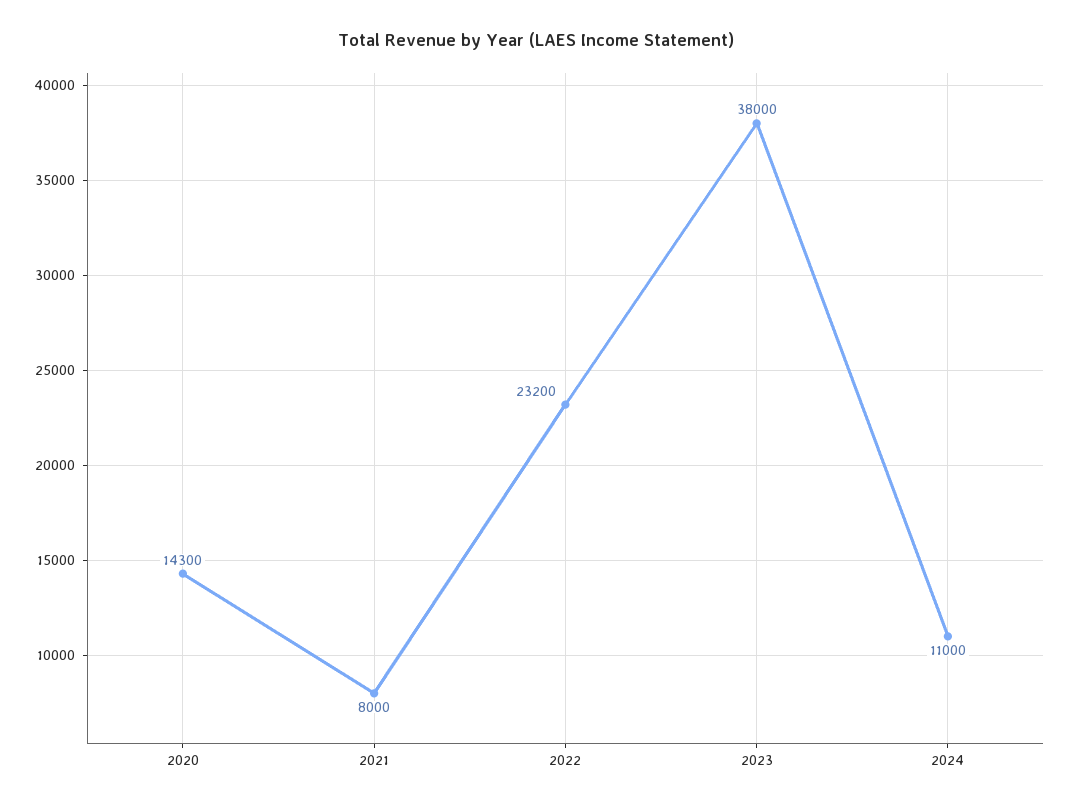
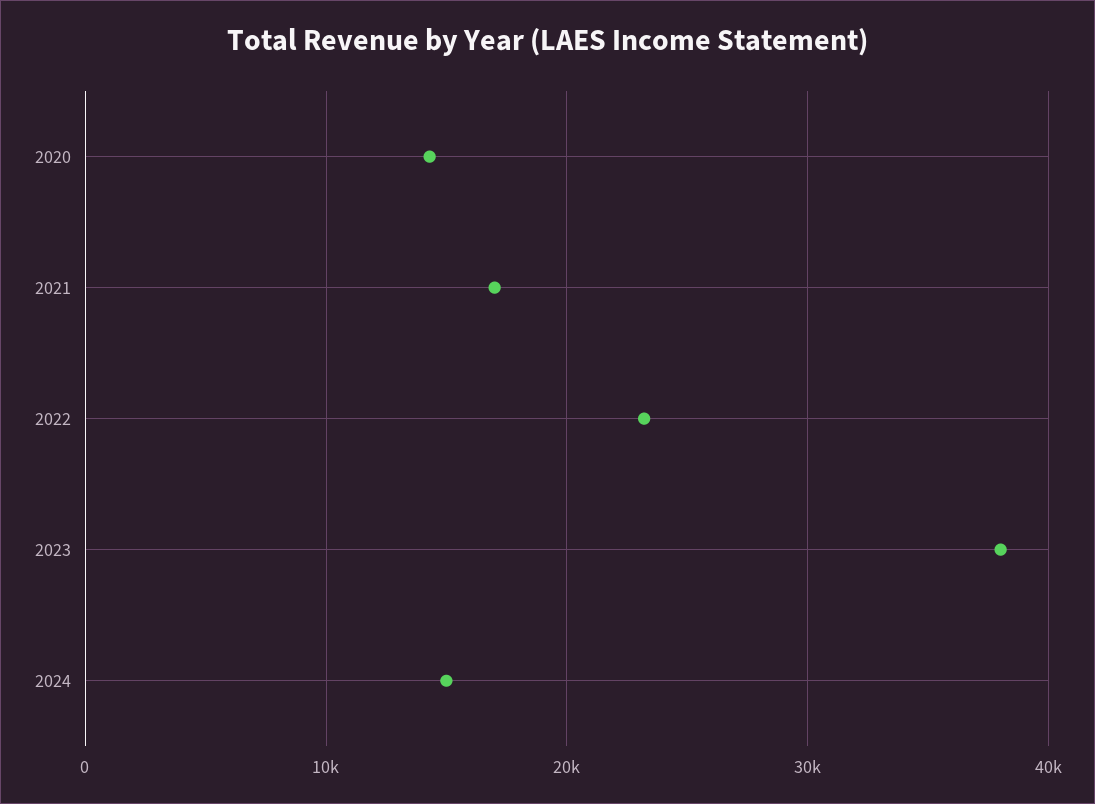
  {
    "2020": 14300,
-   "2021": 8000,
+   "2021": 17000,
    "2022": 23200,
    "2023": 38000,
-   "2024": 11000
+   "2024": 15000
  }

